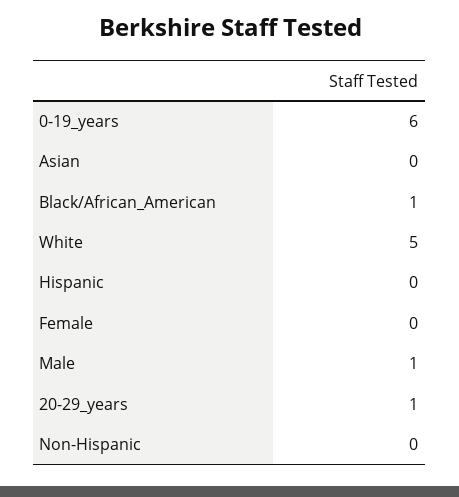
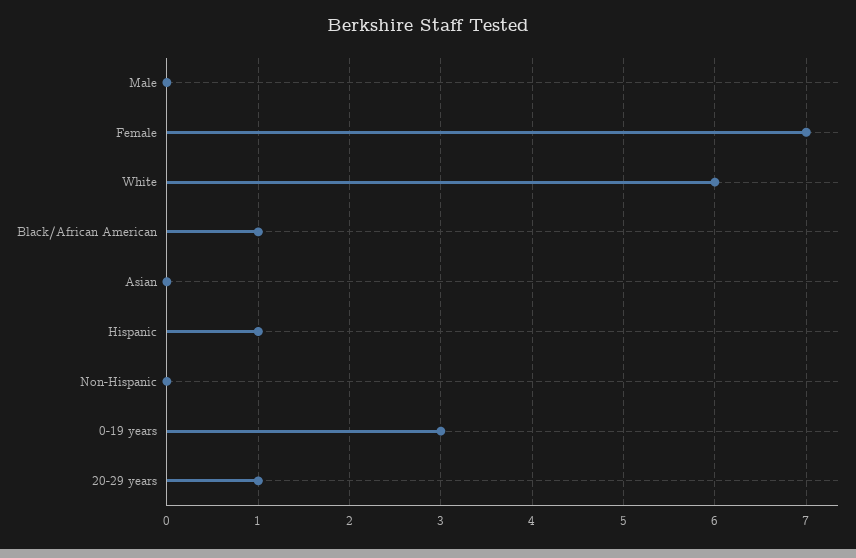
  {
-   "0-19_years": 6,
+   "0-19_years": 3,
    "Asian": 0,
    "Black/African_American": 1,
-   "White": 5,
+   "White": 6,
-   "Hispanic": 0,
+   "Hispanic": 1,
-   "Female": 0,
+   "Female": 7,
-   "Male": 1,
+   "Male": 0,
    "20-29_years": 1,
    "Non-Hispanic": 0
  }

